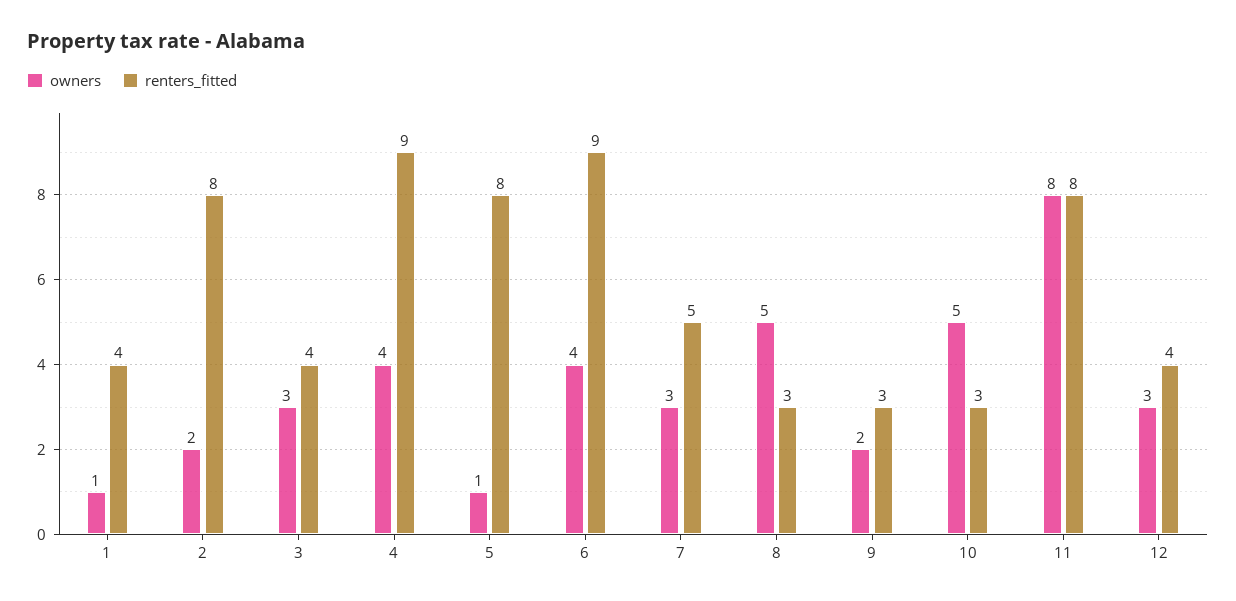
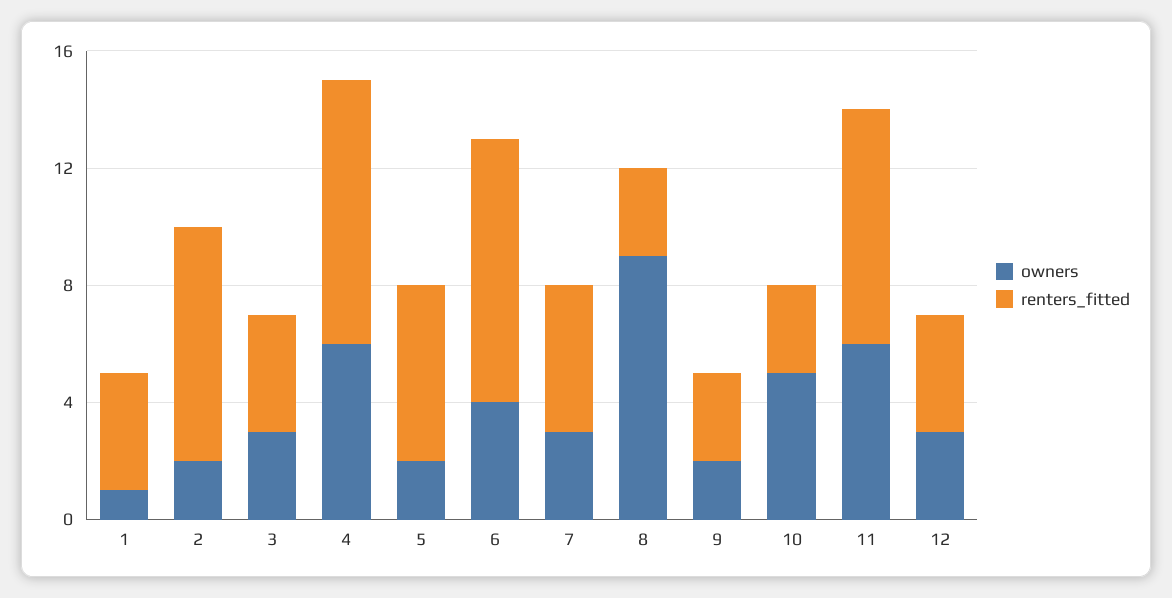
  {
    "owners": {
      "1": 1,
      "2": 2,
      "3": 3,
-     "4": 4,
+     "4": 6,
-     "5": 1,
+     "5": 2,
      "6": 4,
      "7": 3,
-     "8": 5,
+     "8": 9,
      "9": 2,
      "10": 5,
-     "11": 8,
+     "11": 6,
      "12": 3
    },
    "renters_fitted": {
      "1": 4,
      "2": 8,
      "3": 4,
      "4": 9,
-     "5": 8,
+     "5": 6,
      "6": 9,
      "7": 5,
      "8": 3,
      "9": 3,
      "10": 3,
      "11": 8,
      "12": 4
    }
  }

